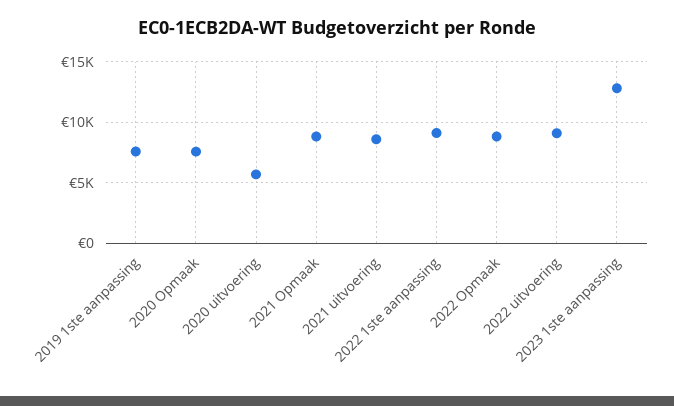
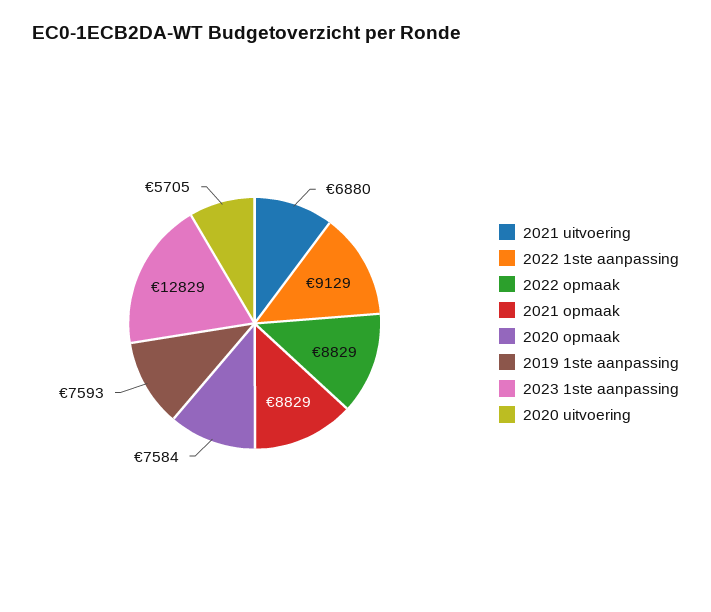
  {
    "2019 1ste aanpassing": 7593,
    "2020 Opmaak": 7584,
    "2020 uitvoering": 5705,
    "2021 Opmaak": 8829,
-   "2021 uitvoering": 8500,
+   "2021 uitvoering": 6880,
    "2022 1ste aanpassing": 9129,
    "2022 Opmaak": 8829,
-   "2022 uitvoering": 9000,
    "2023 1ste aanpassing": 12829
  }

